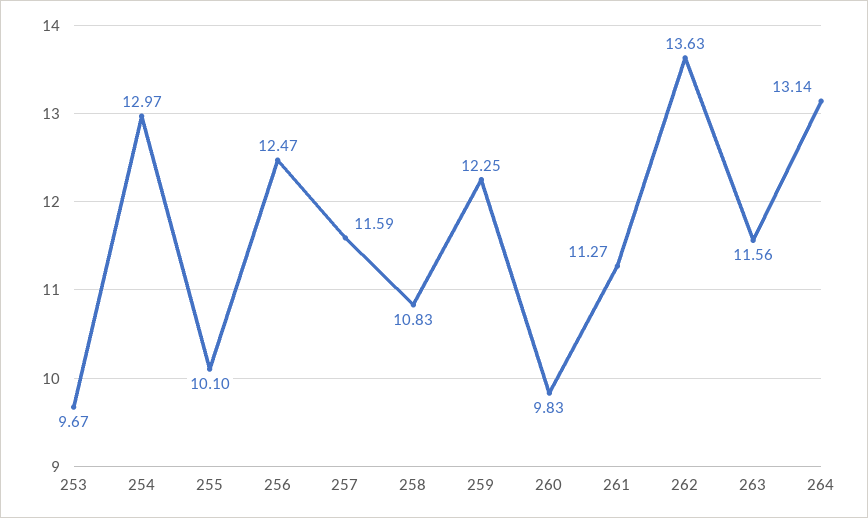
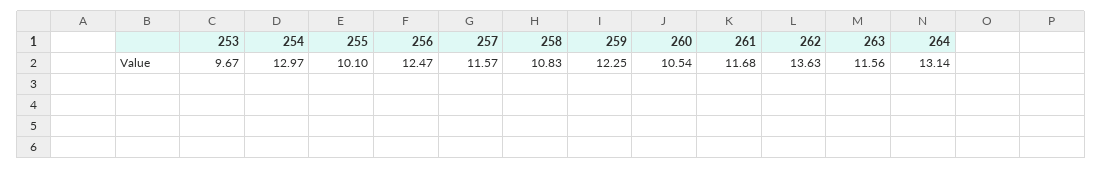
  {
    "253": 9.67,
    "254": 12.97,
    "255": 10.1,
    "256": 12.47,
-   "257": 11.59,
+   "257": 11.57,
    "258": 10.83,
    "259": 12.25,
-   "260": 9.83,
+   "260": 10.54,
-   "261": 11.27,
+   "261": 11.68,
    "262": 13.63,
    "263": 11.56,
    "264": 13.14
  }

